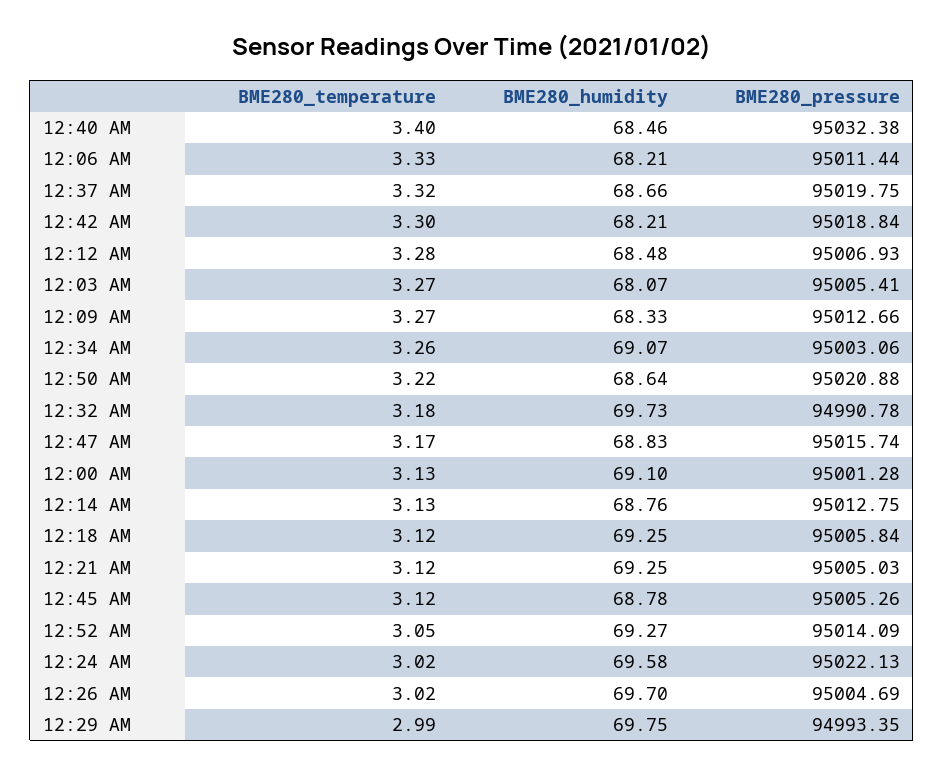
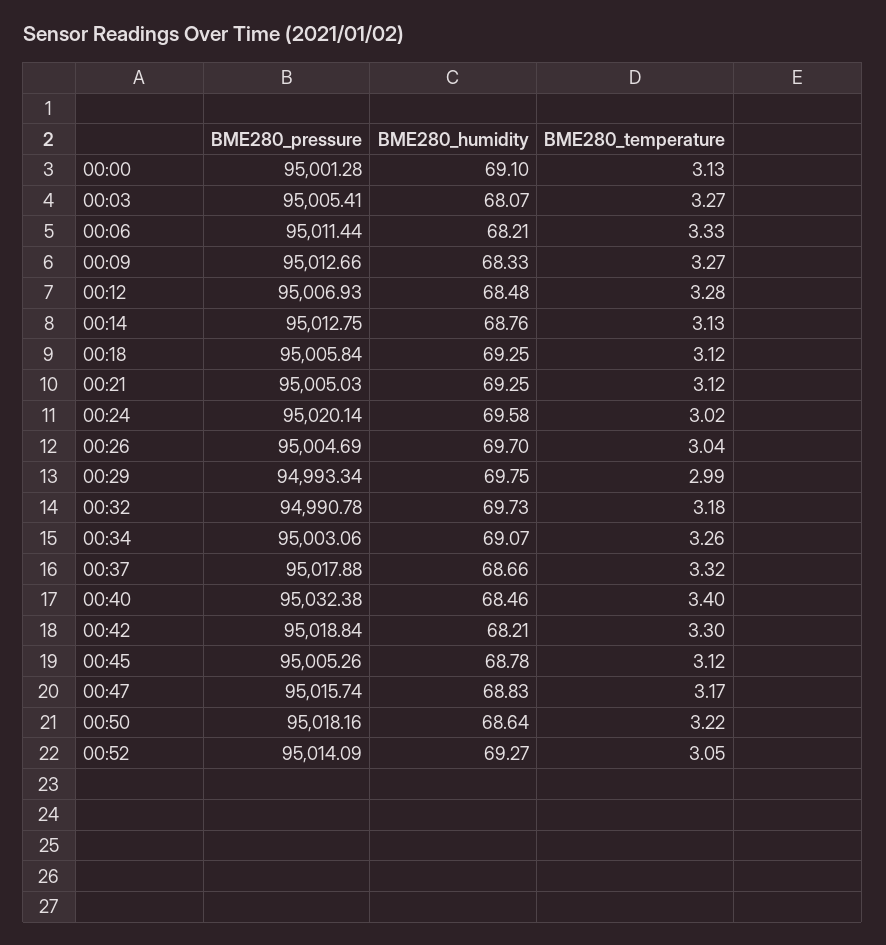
  {
    "BME280_temperature": {
      "12:40 AM": 3.4,
      "12:06 AM": 3.33,
      "12:37 AM": 3.32,
      "12:42 AM": 3.3,
      "12:12 AM": 3.28,
      "12:03 AM": 3.27,
      "12:09 AM": 3.27,
      "12:34 AM": 3.26,
      "12:50 AM": 3.22,
      "12:32 AM": 3.18,
      "12:47 AM": 3.17,
      "12:00 AM": 3.13,
      "12:14 AM": 3.13,
      "12:18 AM": 3.12,
      "12:21 AM": 3.12,
      "12:45 AM": 3.12,
      "12:52 AM": 3.05,
      "12:24 AM": 3.02,
-     "12:26 AM": 3.02,
+     "12:26 AM": 3.04,
      "12:29 AM": 2.99
    },
    "BME280_humidity": {
      "12:40 AM": 68.46,
      "12:06 AM": 68.21,
      "12:37 AM": 68.66,
      "12:42 AM": 68.21,
      "12:12 AM": 68.48,
      "12:03 AM": 68.07,
      "12:09 AM": 68.33,
      "12:34 AM": 69.07,
      "12:50 AM": 68.64,
      "12:32 AM": 69.73,
      "12:47 AM": 68.83,
      "12:00 AM": 69.1,
      "12:14 AM": 68.76,
      "12:18 AM": 69.25,
      "12:21 AM": 69.25,
      "12:45 AM": 68.78,
      "12:52 AM": 69.27,
      "12:24 AM": 69.58,
      "12:26 AM": 69.7,
      "12:29 AM": 69.75
    },
    "BME280_pressure": {
      "12:40 AM": 95032.38,
      "12:06 AM": 95011.44,
-     "12:37 AM": 95019.75,
+     "12:37 AM": 95017.88,
      "12:42 AM": 95018.84,
      "12:12 AM": 95006.93,
      "12:03 AM": 95005.41,
      "12:09 AM": 95012.66,
      "12:34 AM": 95003.06,
-     "12:50 AM": 95020.88,
+     "12:50 AM": 95018.16,
      "12:32 AM": 94990.78,
      "12:47 AM": 95015.74,
      "12:00 AM": 95001.28,
      "12:14 AM": 95012.75,
      "12:18 AM": 95005.84,
      "12:21 AM": 95005.03,
      "12:45 AM": 95005.26,
      "12:52 AM": 95014.09,
-     "12:24 AM": 95022.13,
+     "12:24 AM": 95020.14,
      "12:26 AM": 95004.69,
-     "12:29 AM": 94993.35
+     "12:29 AM": 94993.34
    }
  }

